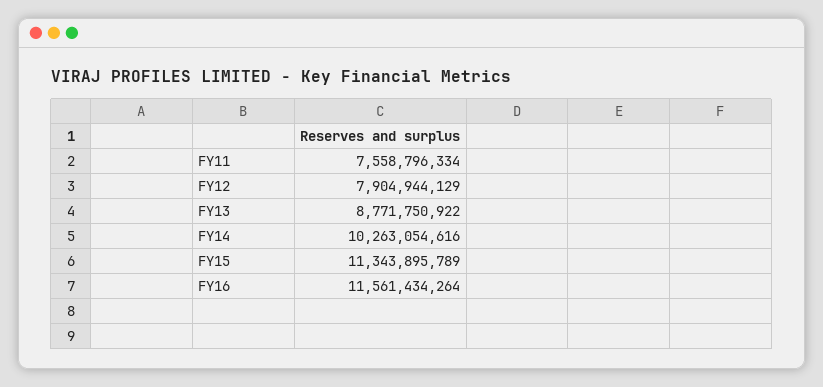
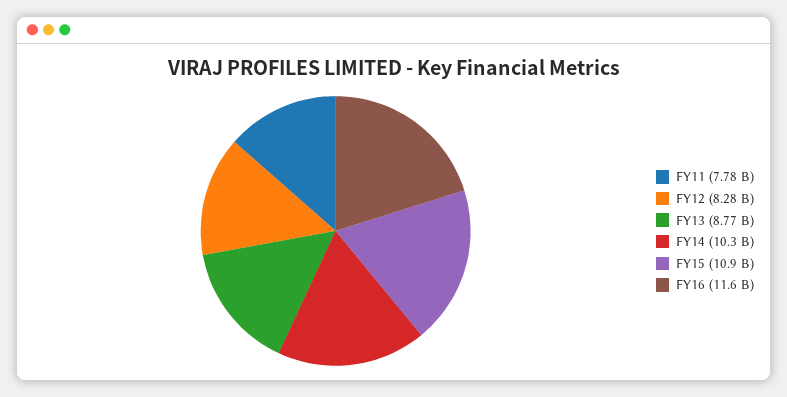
  {
-   "FY11": 7558796334,
+   "FY11": 7780000000,
-   "FY12": 7904944129,
+   "FY12": 8280000000,
    "FY13": 8771750922,
    "FY14": 10263054616,
-   "FY15": 11343895789,
+   "FY15": 10900000000,
    "FY16": 11561434264
  }

